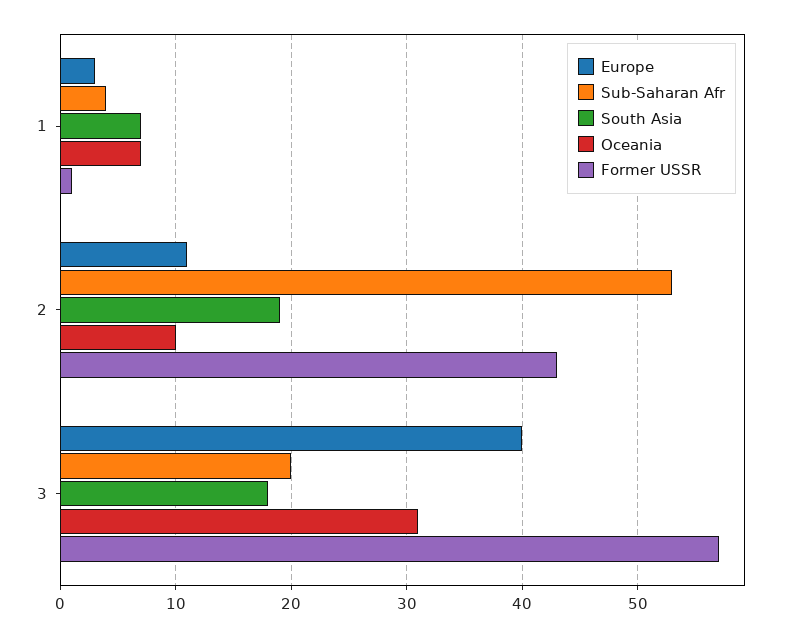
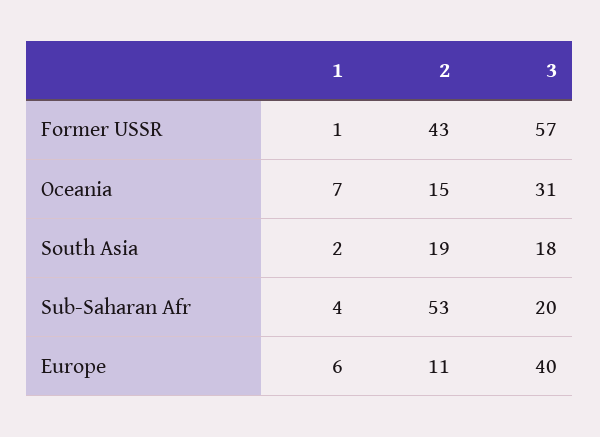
  {
    "Europe": {
-     "1": 3,
+     "1": 6,
      "2": 11,
      "3": 40
    },
    "Sub-Saharan Afr": {
      "1": 4,
      "2": 53,
      "3": 20
    },
    "South Asia": {
-     "1": 7,
+     "1": 2,
      "2": 19,
      "3": 18
    },
    "Oceania": {
      "1": 7,
-     "2": 10,
+     "2": 15,
      "3": 31
    },
    "Former USSR": {
      "1": 1,
      "2": 43,
      "3": 57
    }
  }

